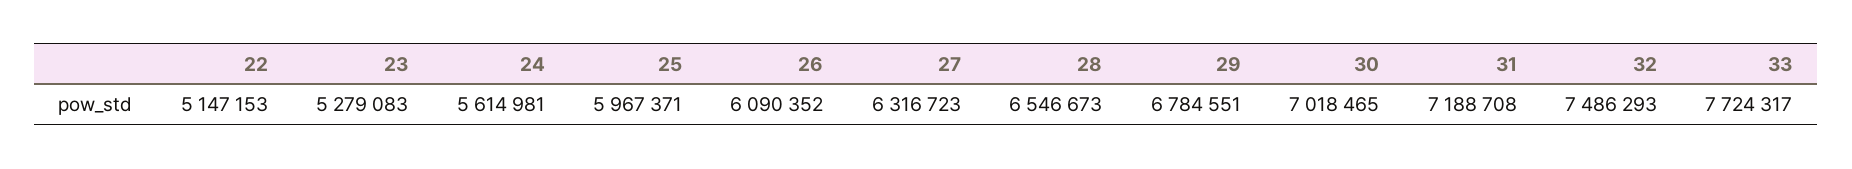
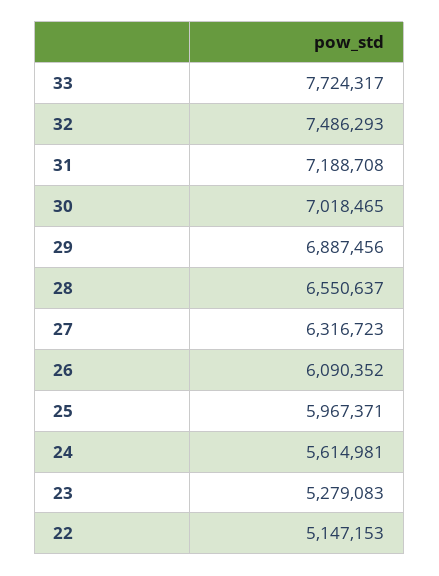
  {
    "22": 5147153,
    "23": 5279083,
    "24": 5614981,
    "25": 5967371,
    "26": 6090352,
    "27": 6316723,
-   "28": 6546673,
+   "28": 6550637,
-   "29": 6784551,
+   "29": 6887456,
    "30": 7018465,
    "31": 7188708,
    "32": 7486293,
    "33": 7724317
  }

